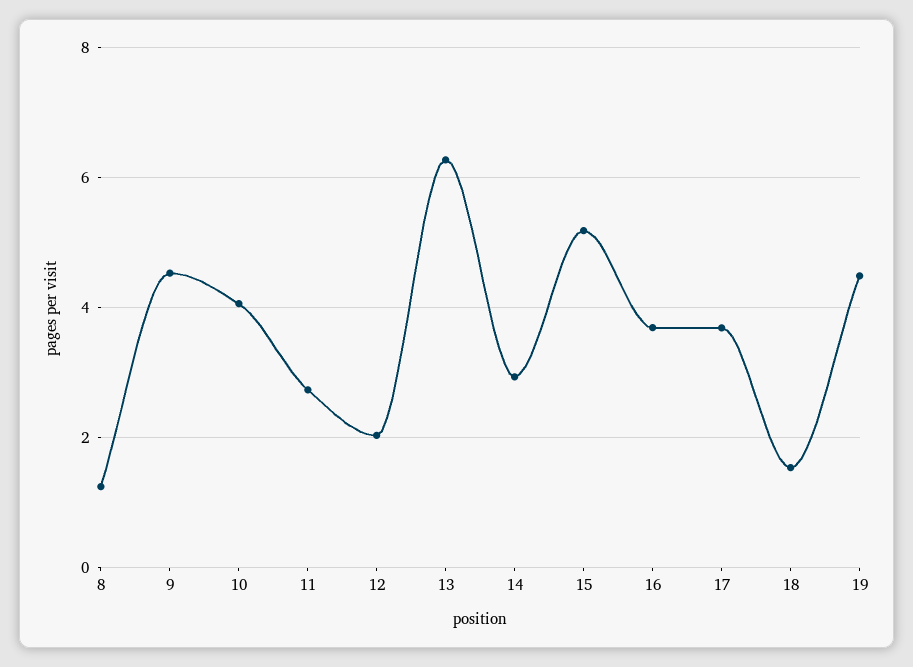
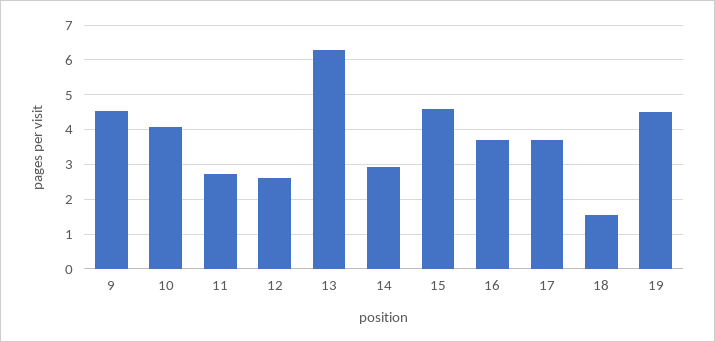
  {
-   "8": 1.2,
    "9": 4.6,
    "10": 4,
    "11": 2.8,
-   "12": 2,
+   "12": 2.6,
    "13": 6.2,
    "14": 3,
-   "15": 5.2,
+   "15": 4.6,
    "16": 3.6,
    "17": 3.6,
    "18": 1.6,
    "19": 4.4
  }

